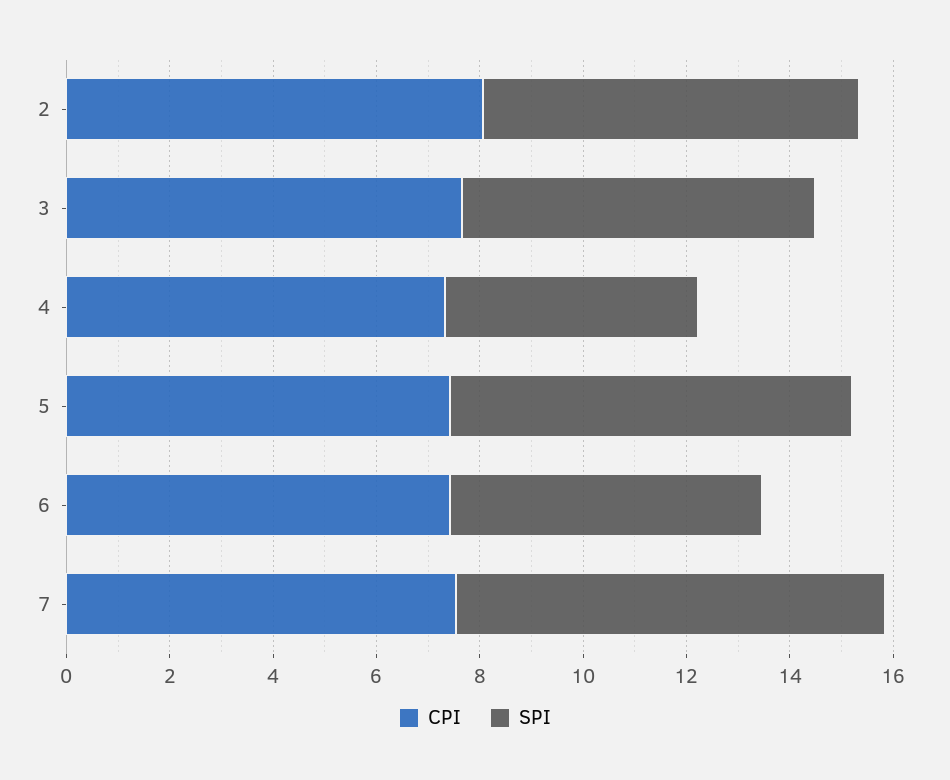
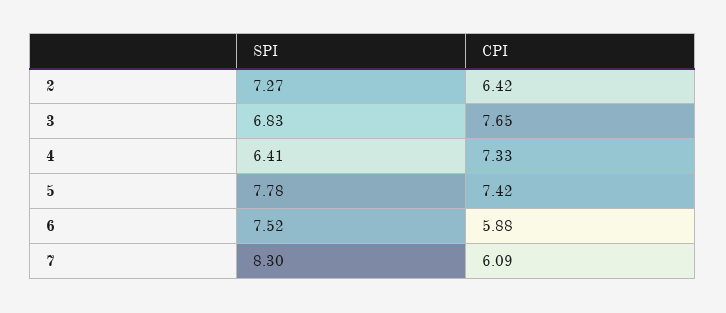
  {
    "CPI": {
-     "2": 8,
+     "2": 6.42,
      "3": 7.65,
      "4": 7.33,
      "5": 7.42,
-     "6": 7.5,
+     "6": 5.88,
-     "7": 7.5
+     "7": 6.09
    },
    "SPI": {
      "2": 7.27,
      "3": 6.83,
-     "4": 5,
+     "4": 6.41,
      "5": 7.78,
-     "6": 6,
+     "6": 7.52,
      "7": 8.3
    }
  }

